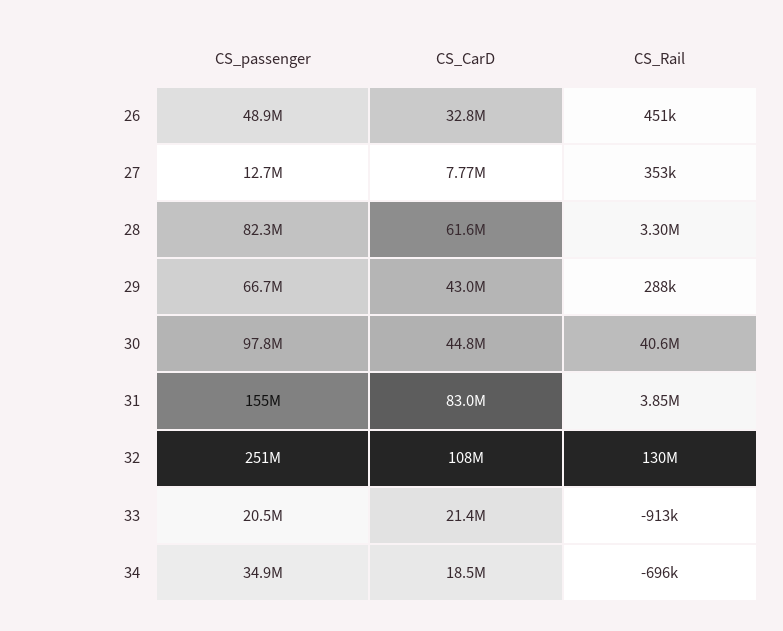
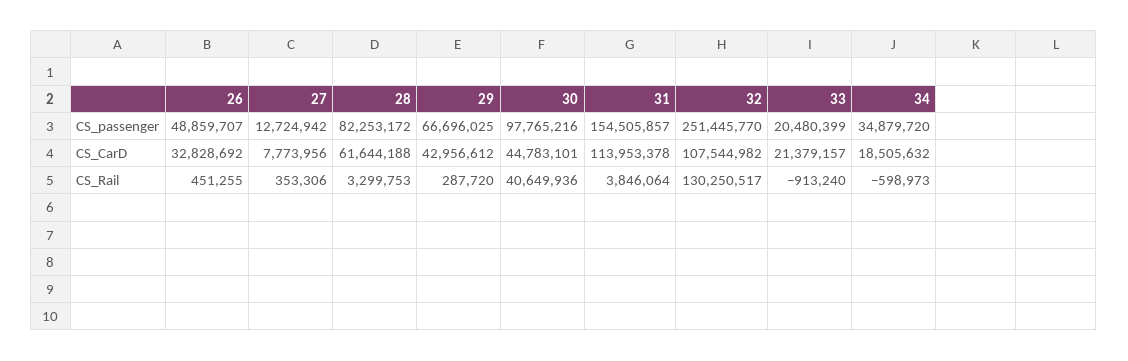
  {
    "CS_passenger": {
      "26": 48859707,
      "27": 12724942,
      "28": 82253172,
      "29": 66696025,
      "30": 97765216,
      "31": 154505857,
      "32": 251445770,
      "33": 20480399,
      "34": 34879720
    },
    "CS_CarD": {
      "26": 32828692,
      "27": 7773956,
      "28": 61644188,
      "29": 42956612,
      "30": 44783101,
-     "31": 83000000,
+     "31": 113953378,
      "32": 107544982,
      "33": 21379157,
      "34": 18505632
    },
    "CS_Rail": {
      "26": 451255,
      "27": 353306,
      "28": 3299753,
      "29": 287720,
      "30": 40649936,
      "31": 3846064,
      "32": 130250517,
      "33": -913240,
-     "34": -696000
+     "34": -598973
    }
  }

